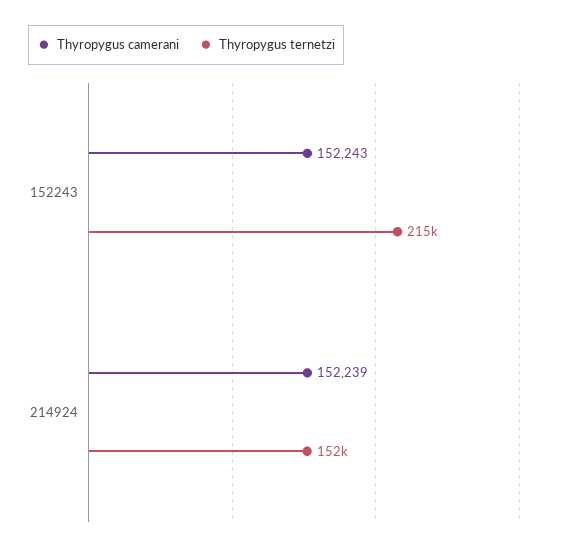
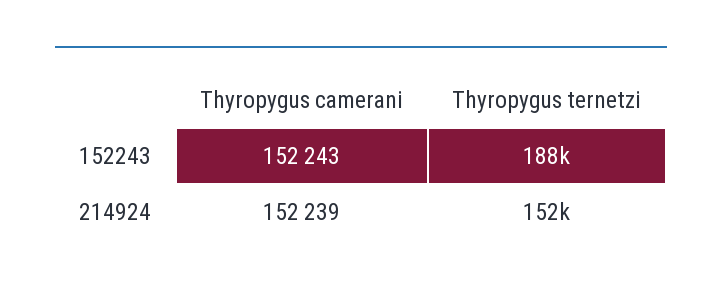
  {
    "Thyropygus camerani": {
      "152243": 152243,
      "214924": 152239
    },
    "Thyropygus ternetzi": {
-     "152243": 215000,
+     "152243": 188000,
      "214924": 152000
    }
  }

